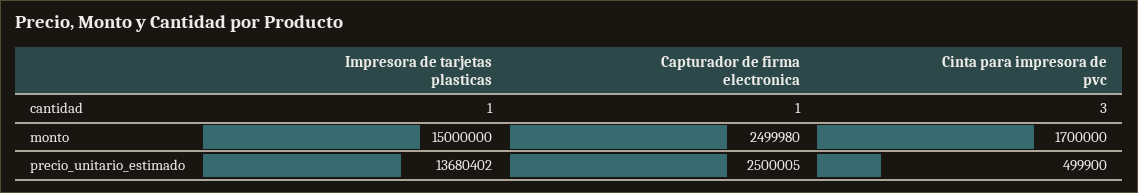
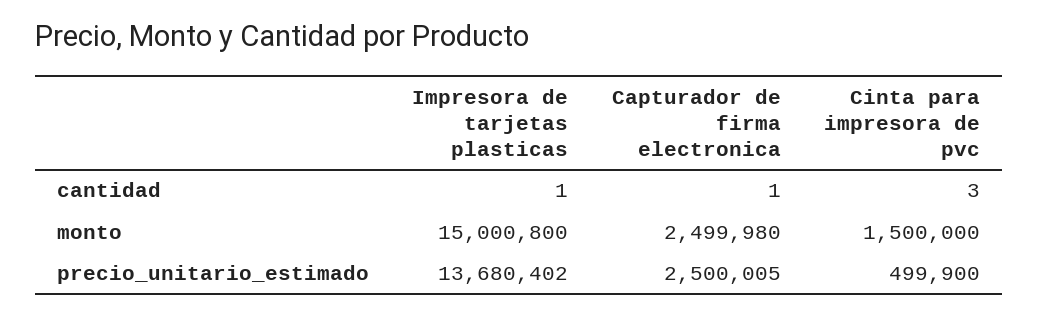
  {
    "Impresora de tarjetas plasticas": {
      "cantidad": 1,
-     "monto": 15000000,
+     "monto": 15000800,
      "precio_unitario_estimado": 13680402
    },
    "Capturador de firma electronica": {
      "cantidad": 1,
      "monto": 2499980,
      "precio_unitario_estimado": 2500005
    },
    "Cinta para impresora de pvc": {
      "cantidad": 3,
-     "monto": 1700000,
+     "monto": 1500000,
      "precio_unitario_estimado": 499900
    }
  }

